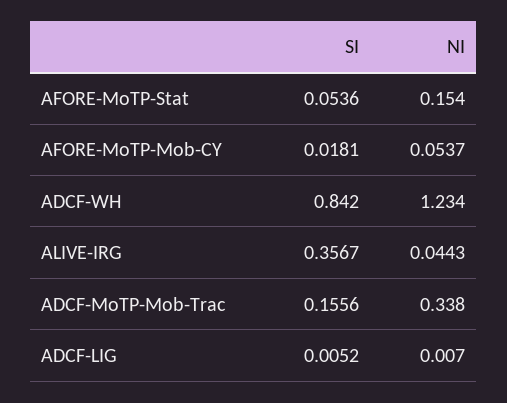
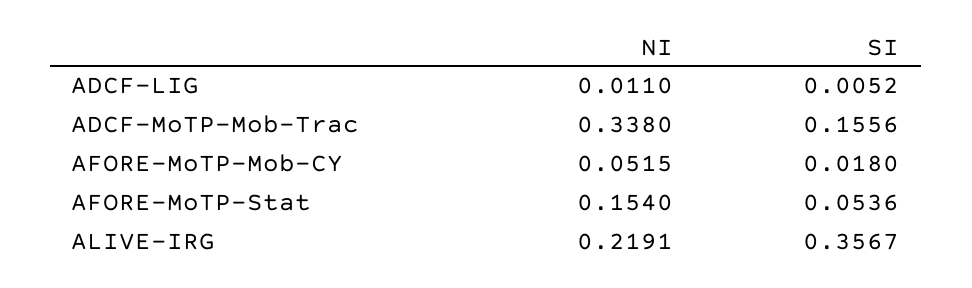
  {
    "SI": {
      "AFORE-MoTP-Stat": 0.0536,
-     "AFORE-MoTP-Mob-CY": 0.0181,
+     "AFORE-MoTP-Mob-CY": 0.018,
-     "ADCF-WH": 0.842,
      "ALIVE-IRG": 0.3567,
      "ADCF-MoTP-Mob-Trac": 0.1556,
      "ADCF-LIG": 0.0052
    },
    "NI": {
      "AFORE-MoTP-Stat": 0.154,
-     "AFORE-MoTP-Mob-CY": 0.0537,
+     "AFORE-MoTP-Mob-CY": 0.0515,
-     "ADCF-WH": 1.234,
-     "ALIVE-IRG": 0.0443,
+     "ALIVE-IRG": 0.2191,
      "ADCF-MoTP-Mob-Trac": 0.338,
-     "ADCF-LIG": 0.007
+     "ADCF-LIG": 0.011
    }
  }

